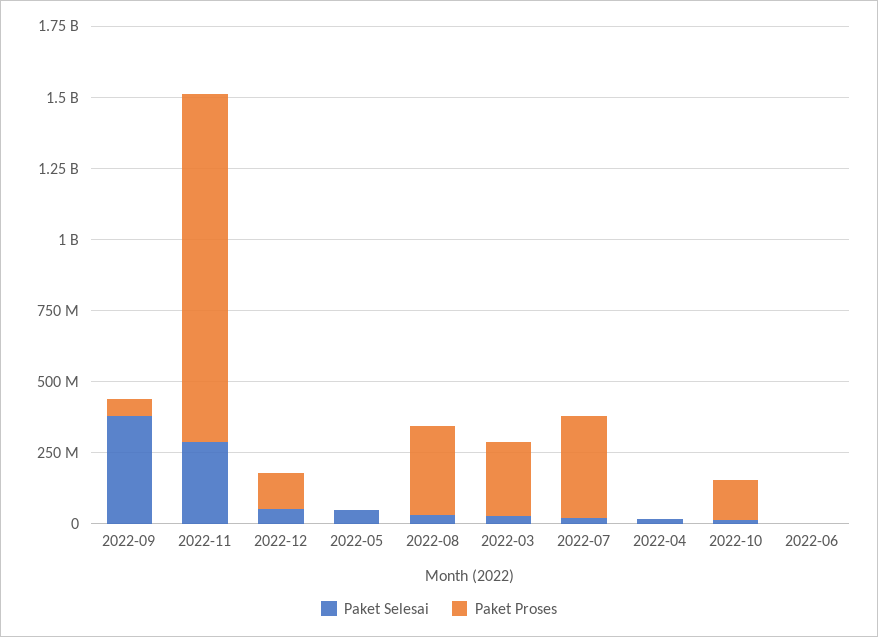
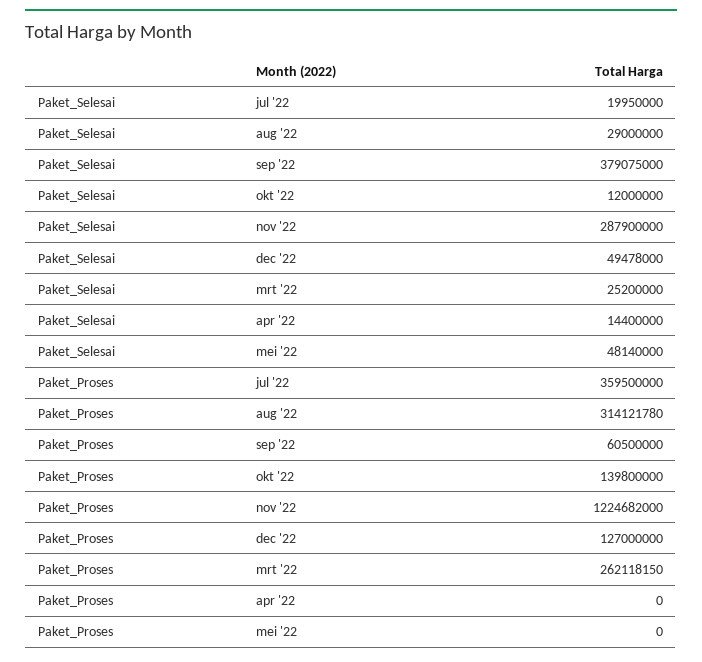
  {
    "Paket Selesai": {
      "2022-09": 379075000,
      "2022-11": 287900000,
      "2022-12": 49478000,
      "2022-05": 48140000,
      "2022-08": 29000000,
      "2022-03": 25200000,
      "2022-07": 19950000,
      "2022-04": 14400000,
-     "2022-10": 12000000,
+     "2022-10": 12000000
-     "2022-06": 0
    },
    "Paket Proses": {
      "2022-09": 60500000,
      "2022-11": 1224682000,
      "2022-12": 127000000,
      "2022-05": 0,
      "2022-08": 314121780,
      "2022-03": 262118150,
      "2022-07": 359500000,
      "2022-04": 0,
-     "2022-10": 139800000,
+     "2022-10": 139800000
-     "2022-06": 0
    }
  }

